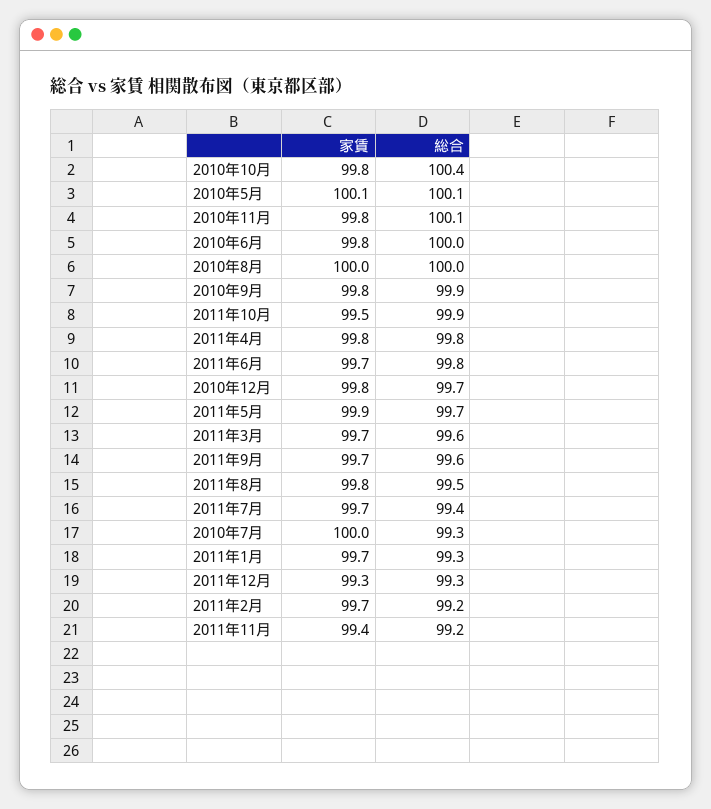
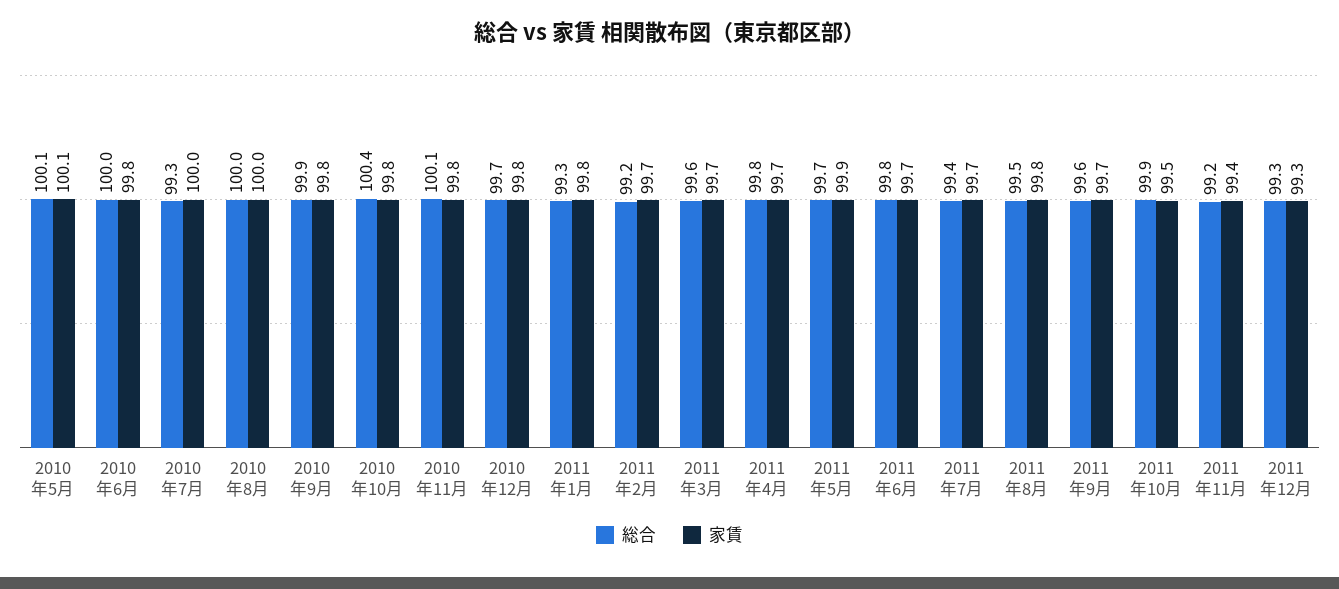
  {
    "家賃": {
      "2010年10月": 99.8,
      "2010年5月": 100.1,
      "2010年11月": 99.8,
      "2010年6月": 99.8,
      "2010年8月": 100,
      "2010年9月": 99.8,
      "2011年10月": 99.5,
-     "2011年4月": 99.8,
+     "2011年4月": 99.7,
      "2011年6月": 99.7,
      "2010年12月": 99.8,
      "2011年5月": 99.9,
      "2011年3月": 99.7,
      "2011年9月": 99.7,
      "2011年8月": 99.8,
      "2011年7月": 99.7,
      "2010年7月": 100,
-     "2011年1月": 99.7,
+     "2011年1月": 99.8,
      "2011年12月": 99.3,
      "2011年2月": 99.7,
      "2011年11月": 99.4
    },
    "総合": {
      "2010年10月": 100.4,
      "2010年5月": 100.1,
      "2010年11月": 100.1,
      "2010年6月": 100,
      "2010年8月": 100,
      "2010年9月": 99.9,
      "2011年10月": 99.9,
      "2011年4月": 99.8,
      "2011年6月": 99.8,
      "2010年12月": 99.7,
      "2011年5月": 99.7,
      "2011年3月": 99.6,
      "2011年9月": 99.6,
      "2011年8月": 99.5,
      "2011年7月": 99.4,
      "2010年7月": 99.3,
      "2011年1月": 99.3,
      "2011年12月": 99.3,
      "2011年2月": 99.2,
      "2011年11月": 99.2
    }
  }

